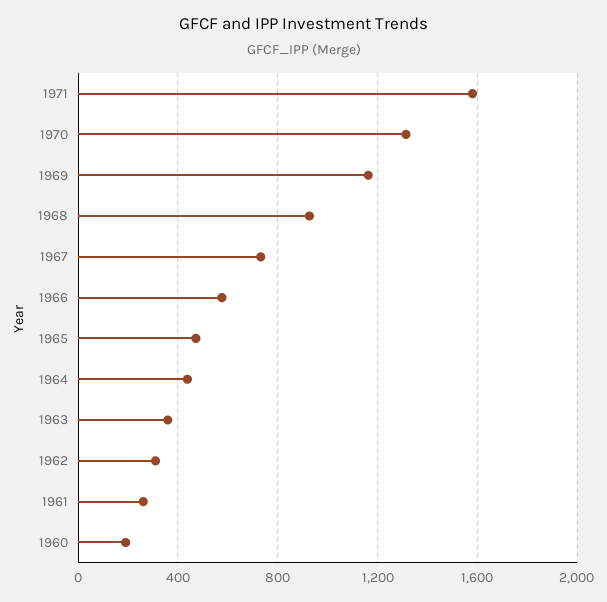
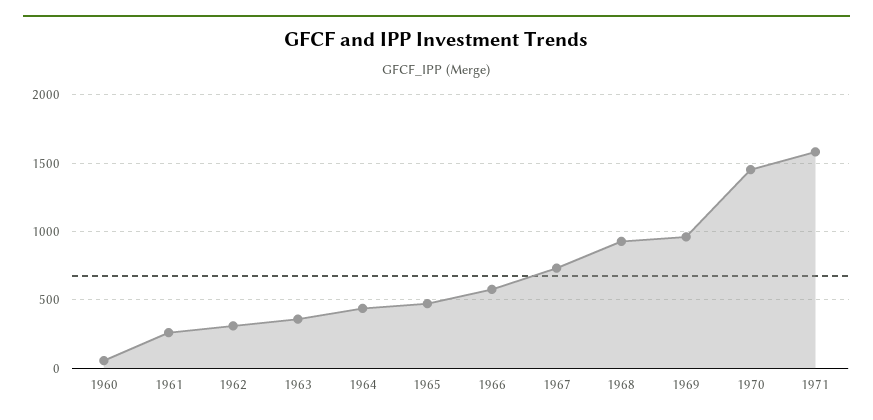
  {
    "1971": 1600,
-   "1970": 1300,
+   "1970": 1450,
-   "1969": 1150,
+   "1969": 950,
    "1968": 950,
    "1967": 750,
    "1966": 600,
    "1965": 450,
    "1964": 450,
    "1963": 350,
    "1962": 300,
    "1961": 250,
-   "1960": 200
+   "1960": 50
  }

